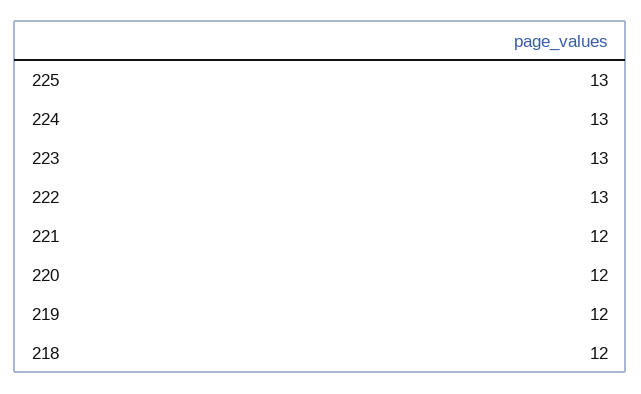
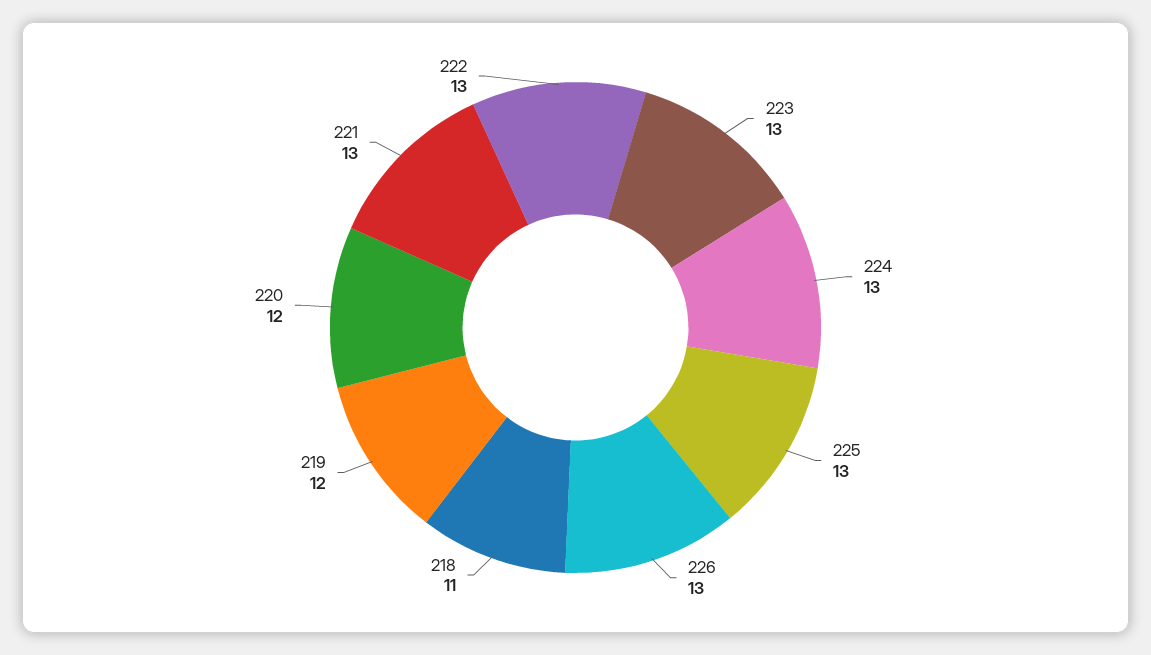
  {
    "225": 13,
    "224": 13,
    "223": 13,
    "222": 13,
-   "221": 12,
+   "221": 13,
    "220": 12,
    "219": 12,
-   "218": 12
+   "218": 11,
+   "226": 13
  }

